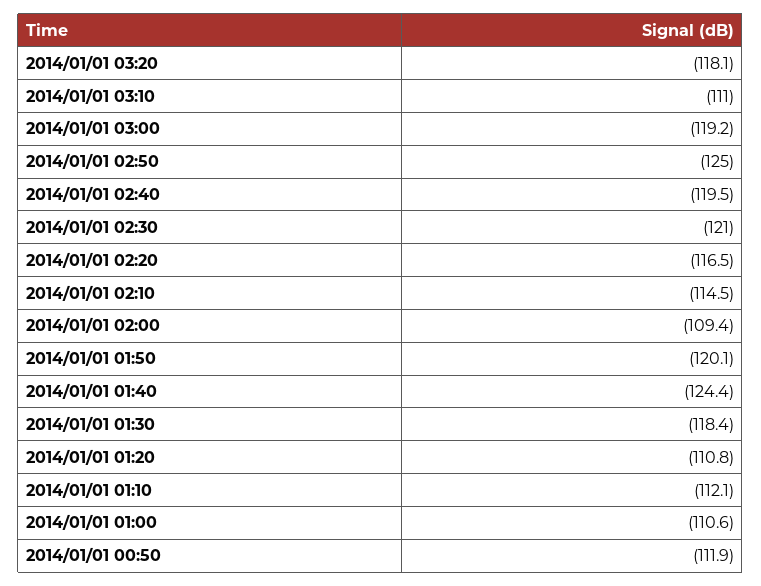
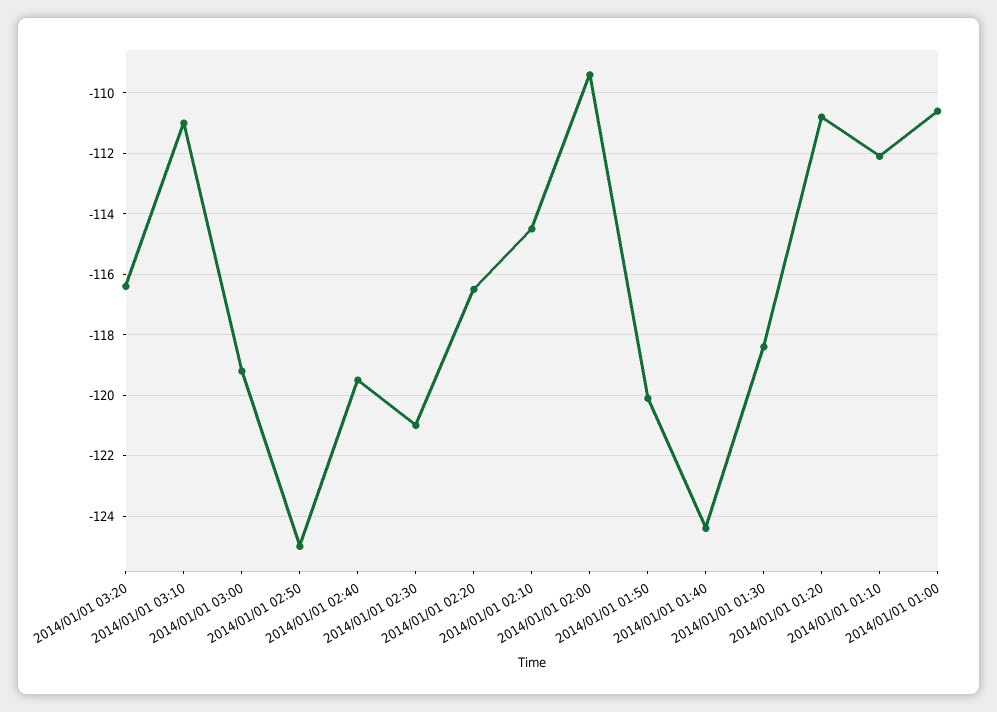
  {
-   "2014/01/01 03:20": -118.1,
+   "2014/01/01 03:20": -116.5,
    "2014/01/01 03:10": -111,
    "2014/01/01 03:00": -119.2,
    "2014/01/01 02:50": -125,
    "2014/01/01 02:40": -119.5,
    "2014/01/01 02:30": -121,
    "2014/01/01 02:20": -116.5,
    "2014/01/01 02:10": -114.5,
    "2014/01/01 02:00": -109.4,
    "2014/01/01 01:50": -120.1,
    "2014/01/01 01:40": -124.4,
    "2014/01/01 01:30": -118.4,
    "2014/01/01 01:20": -110.8,
    "2014/01/01 01:10": -112.1,
-   "2014/01/01 01:00": -110.6,
+   "2014/01/01 01:00": -110.6
-   "2014/01/01 00:50": -111.9
  }

